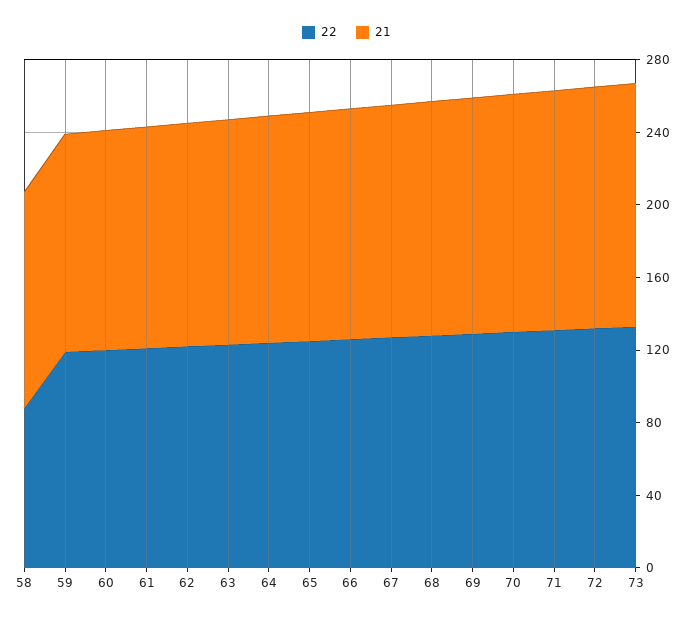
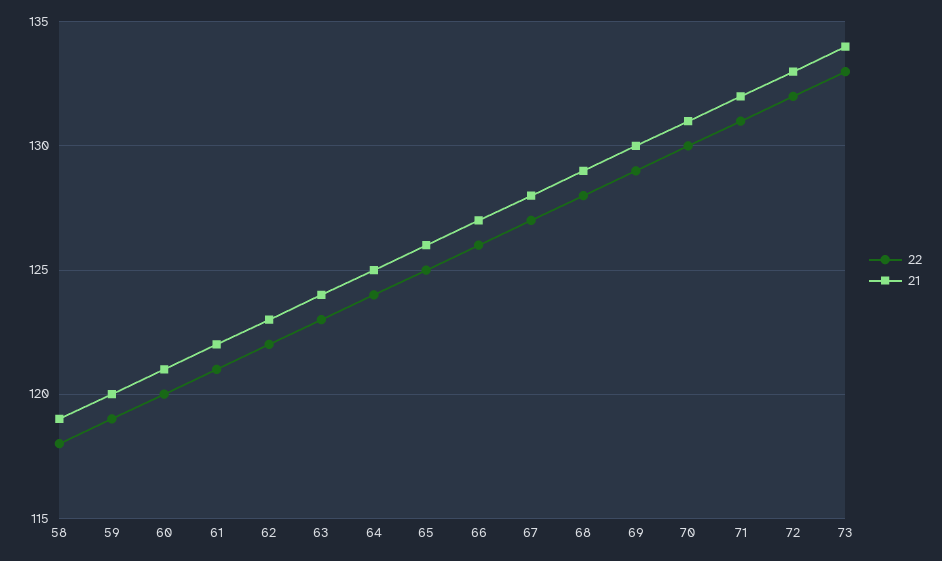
  {
    "22": {
-     "58": 90,
+     "58": 118,
      "59": 119,
      "60": 120,
      "61": 121,
      "62": 122,
      "63": 123,
      "64": 124,
      "65": 125,
      "66": 126,
      "67": 127,
      "68": 128,
      "69": 129,
      "70": 130,
      "71": 131,
      "72": 132,
      "73": 133
    },
    "21": {
      "58": 119,
      "59": 120,
      "60": 121,
      "61": 122,
      "62": 123,
      "63": 124,
      "64": 125,
      "65": 126,
      "66": 127,
      "67": 128,
      "68": 129,
      "69": 130,
      "70": 131,
      "71": 132,
      "72": 133,
      "73": 134
    }
  }

